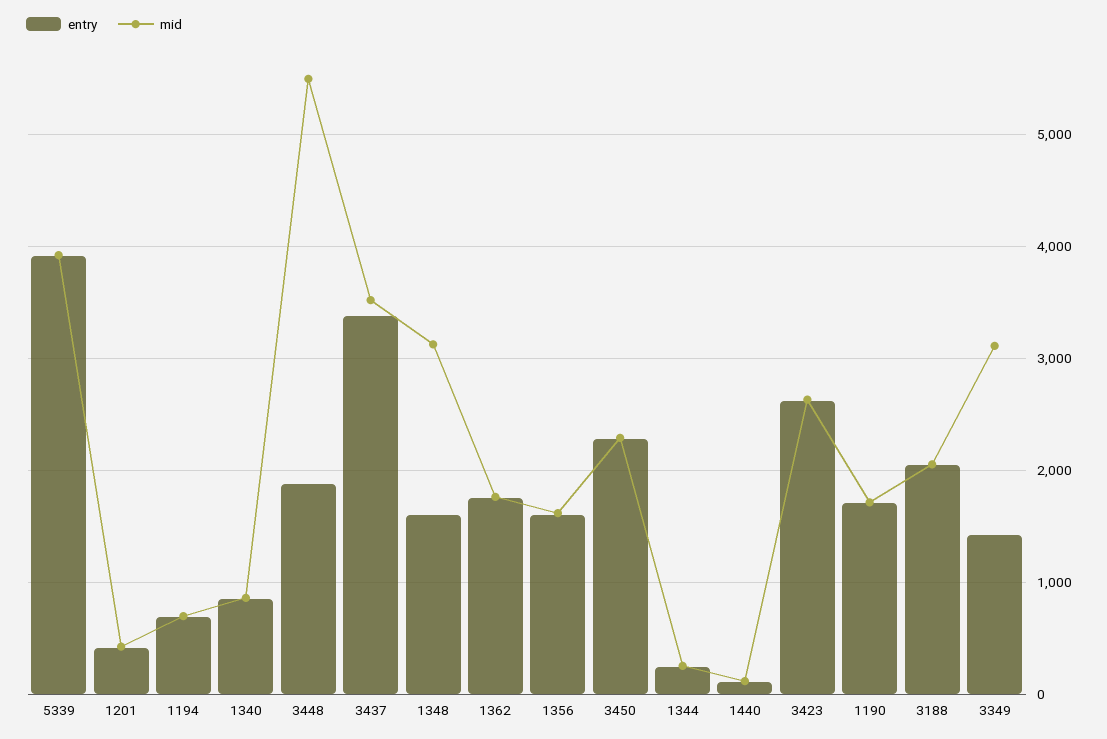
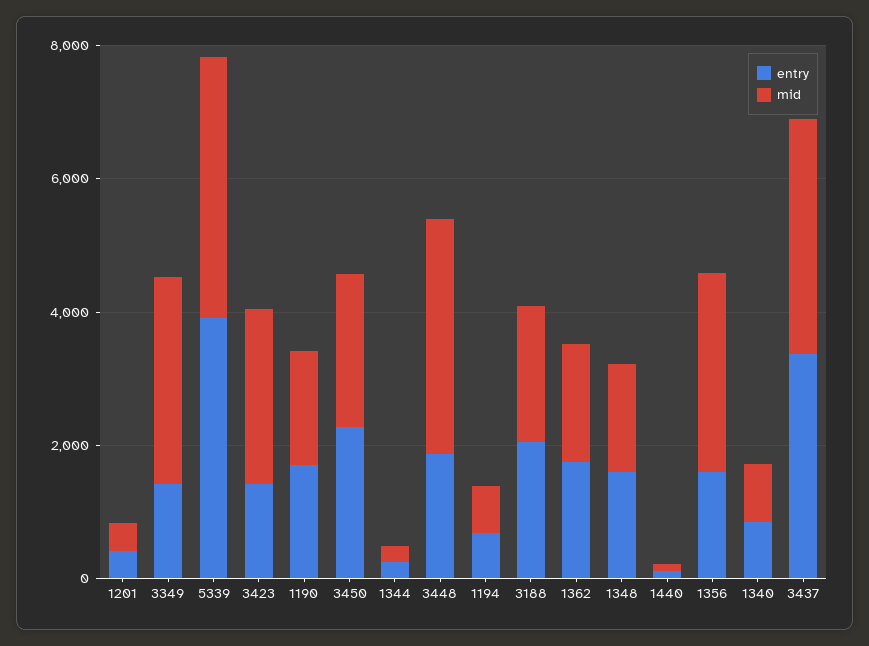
  {
    "entry": {
      "5339": 3900,
      "1201": 400,
      "1194": 700,
      "1340": 900,
      "3448": 1900,
      "3437": 3400,
      "1348": 1600,
      "1362": 1800,
      "1356": 1600,
      "3450": 2300,
      "1344": 200,
      "1440": 100,
-     "3423": 2600,
+     "3423": 1500,
      "1190": 1700,
      "3188": 2000,
      "3349": 1400
    },
    "mid": {
      "5339": 3900,
      "1201": 400,
      "1194": 700,
      "1340": 900,
-     "3448": 5500,
+     "3448": 3500,
      "3437": 3500,
-     "1348": 3100,
+     "1348": 1500,
      "1362": 1800,
-     "1356": 1600,
+     "1356": 3000,
      "3450": 2300,
      "1344": 300,
      "1440": 100,
      "3423": 2600,
      "1190": 1700,
      "3188": 2100,
      "3349": 3100
    }
  }

